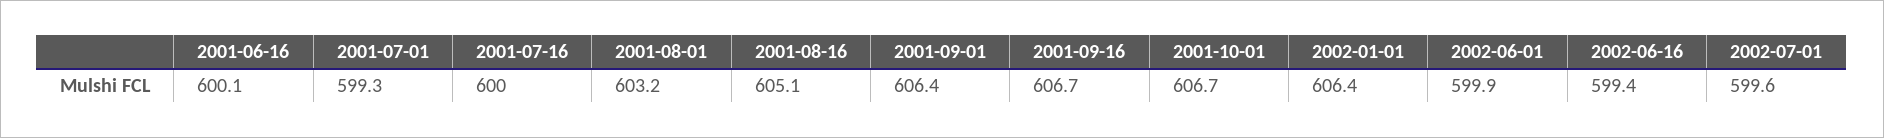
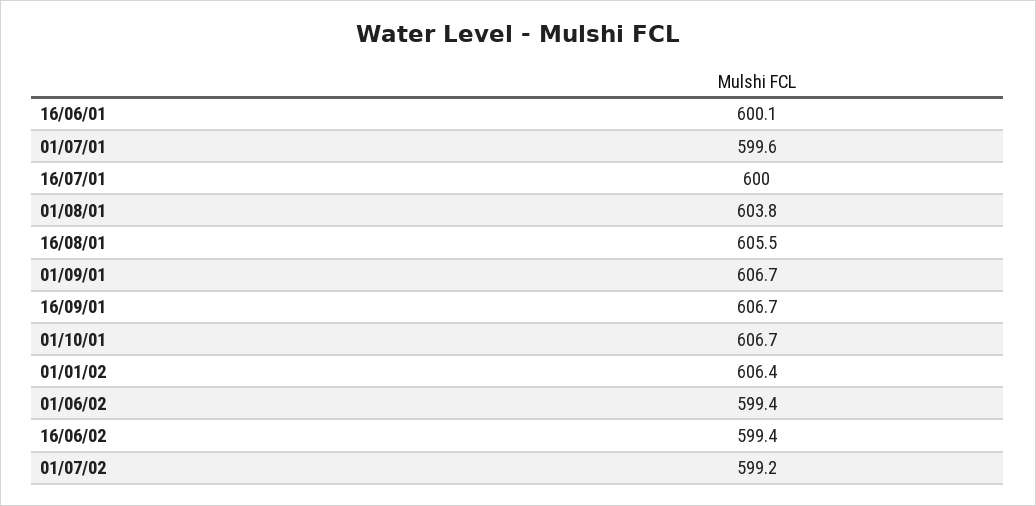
  {
    "2001-06-16": 600.1,
-   "2001-07-01": 599.3,
+   "2001-07-01": 599.6,
    "2001-07-16": 600,
-   "2001-08-01": 603.2,
+   "2001-08-01": 603.8,
-   "2001-08-16": 605.1,
+   "2001-08-16": 605.5,
-   "2001-09-01": 606.4,
+   "2001-09-01": 606.7,
    "2001-09-16": 606.7,
    "2001-10-01": 606.7,
    "2002-01-01": 606.4,
-   "2002-06-01": 599.9,
+   "2002-06-01": 599.4,
    "2002-06-16": 599.4,
-   "2002-07-01": 599.6
+   "2002-07-01": 599.2
  }

